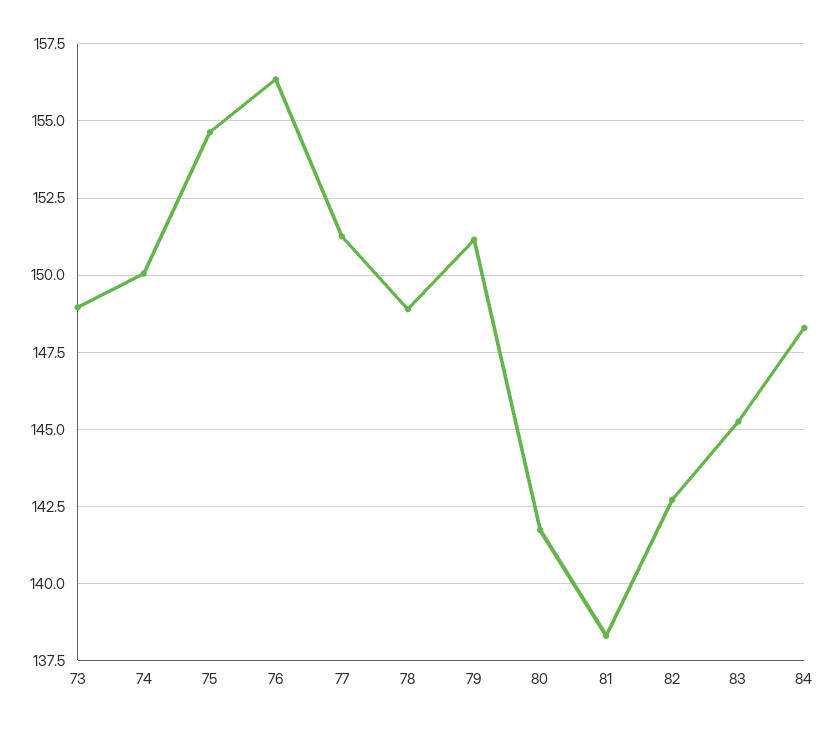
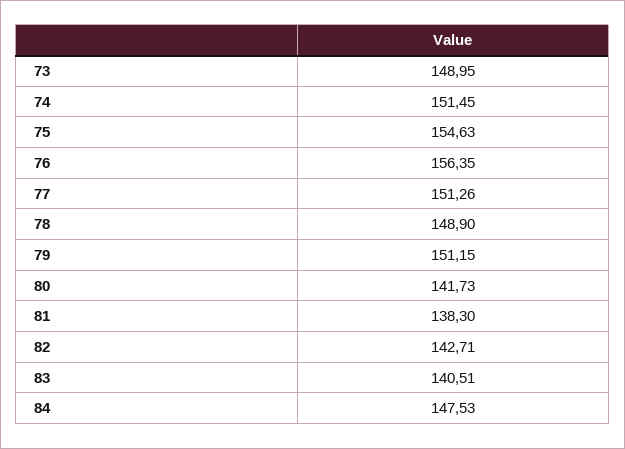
  {
    "73": 148.95,
-   "74": 150,
+   "74": 151.45,
    "75": 154.63,
    "76": 156.35,
    "77": 151.26,
    "78": 148.9,
    "79": 151.15,
    "80": 141.73,
    "81": 138.3,
    "82": 142.71,
-   "83": 145.25,
+   "83": 140.51,
-   "84": 148.25
+   "84": 147.53
  }

